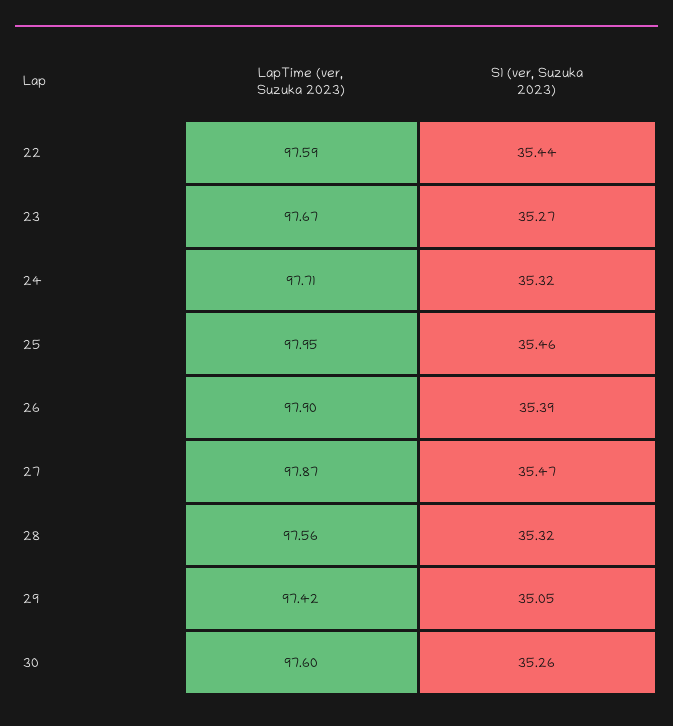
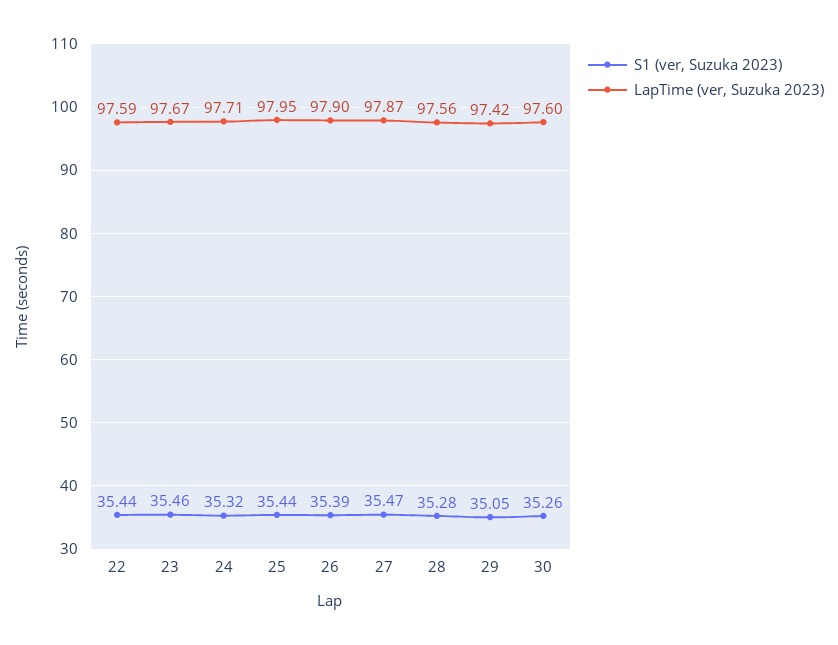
  {
    "LapTime (ver, Suzuka 2023)": {
      "22": 97.59,
      "23": 97.67,
      "24": 97.71,
      "25": 97.95,
      "26": 97.9,
      "27": 97.87,
      "28": 97.56,
      "29": 97.42,
      "30": 97.6
    },
    "S1 (ver, Suzuka 2023)": {
      "22": 35.44,
-     "23": 35.27,
+     "23": 35.46,
      "24": 35.32,
-     "25": 35.46,
+     "25": 35.44,
      "26": 35.39,
      "27": 35.47,
-     "28": 35.32,
+     "28": 35.28,
      "29": 35.05,
      "30": 35.26
    }
  }

